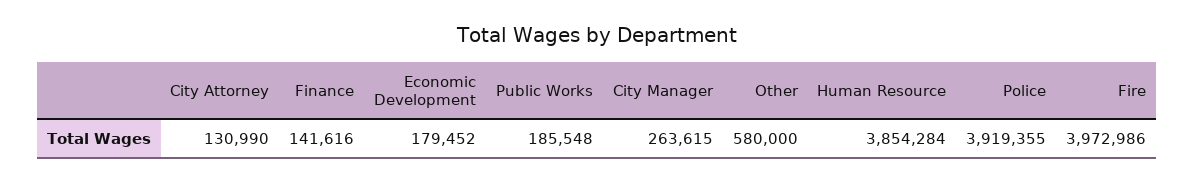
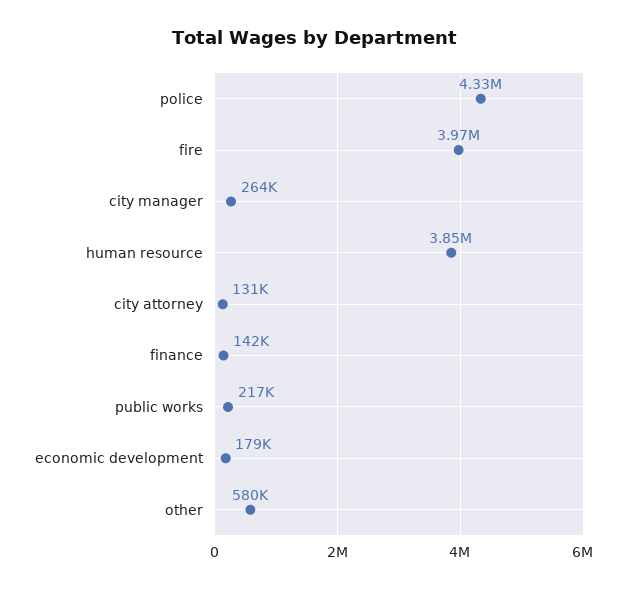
  {
    "City Attorney": 130990,
    "Finance": 141616,
    "Economic Development": 179452,
-   "Public Works": 185548,
+   "Public Works": 217000,
    "City Manager": 263615,
    "Other": 580000,
    "Human Resource": 3854284,
-   "Police": 3919355,
+   "Police": 4330000,
    "Fire": 3972986
  }

